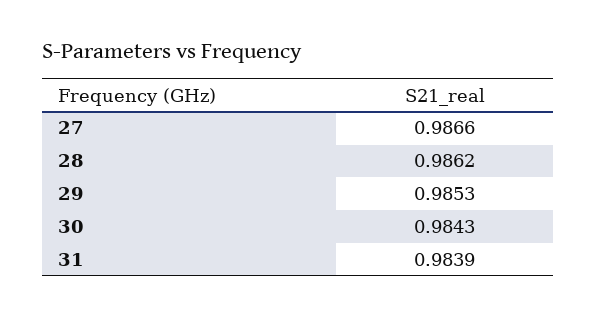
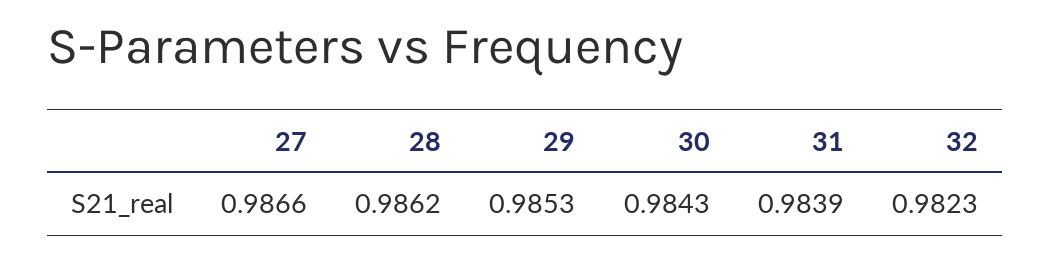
  {
    "27": 0.9866,
    "28": 0.9862,
    "29": 0.9853,
    "30": 0.9843,
-   "31": 0.9839
+   "31": 0.9839,
+   "32": 0.9823
  }

